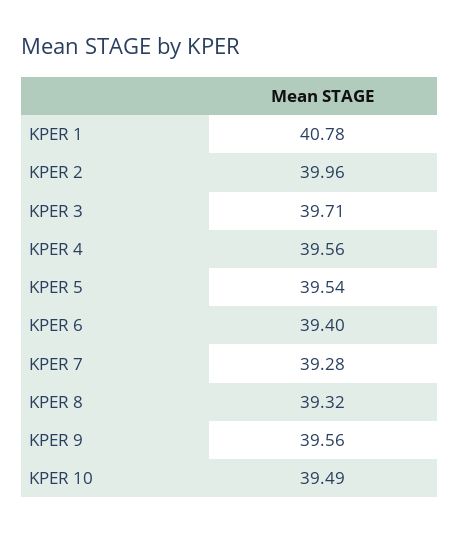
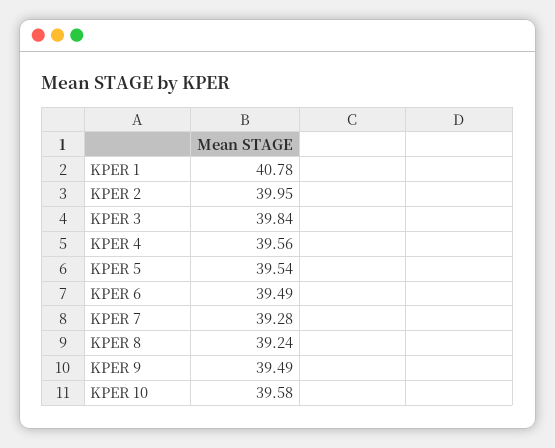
  {
    "KPER 1": 40.78,
-   "KPER 2": 39.96,
+   "KPER 2": 39.95,
-   "KPER 3": 39.71,
+   "KPER 3": 39.84,
    "KPER 4": 39.56,
    "KPER 5": 39.54,
-   "KPER 6": 39.4,
+   "KPER 6": 39.49,
    "KPER 7": 39.28,
-   "KPER 8": 39.32,
+   "KPER 8": 39.24,
-   "KPER 9": 39.56,
+   "KPER 9": 39.49,
-   "KPER 10": 39.49
+   "KPER 10": 39.58
  }

